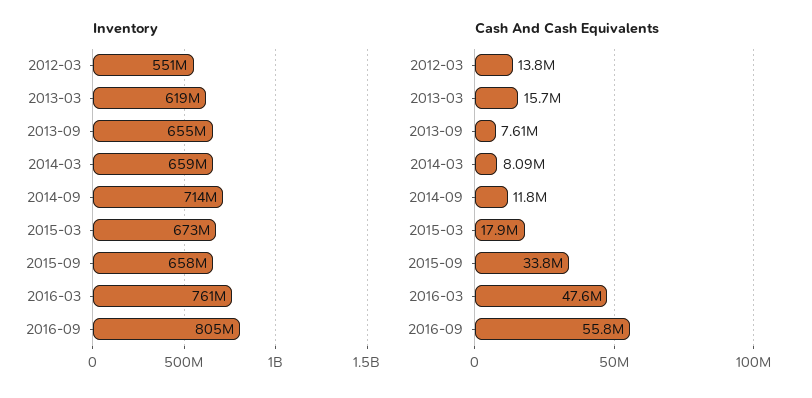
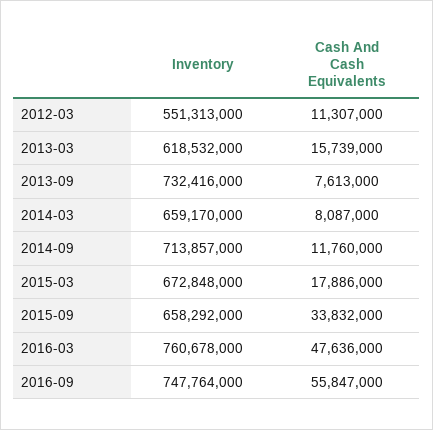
  {
    "Inventory": {
      "2012-03": 551313000,
      "2013-03": 618532000,
-     "2013-09": 655000000,
+     "2013-09": 732416000,
      "2014-03": 659170000,
      "2014-09": 713857000,
      "2015-03": 672848000,
      "2015-09": 658292000,
      "2016-03": 760678000,
-     "2016-09": 805000000
+     "2016-09": 747764000
    },
    "Cash And Cash Equivalents": {
-     "2012-03": 13800000,
+     "2012-03": 11307000,
      "2013-03": 15739000,
      "2013-09": 7613000,
      "2014-03": 8087000,
      "2014-09": 11760000,
      "2015-03": 17886000,
      "2015-09": 33832000,
      "2016-03": 47636000,
      "2016-09": 55847000
    }
  }

